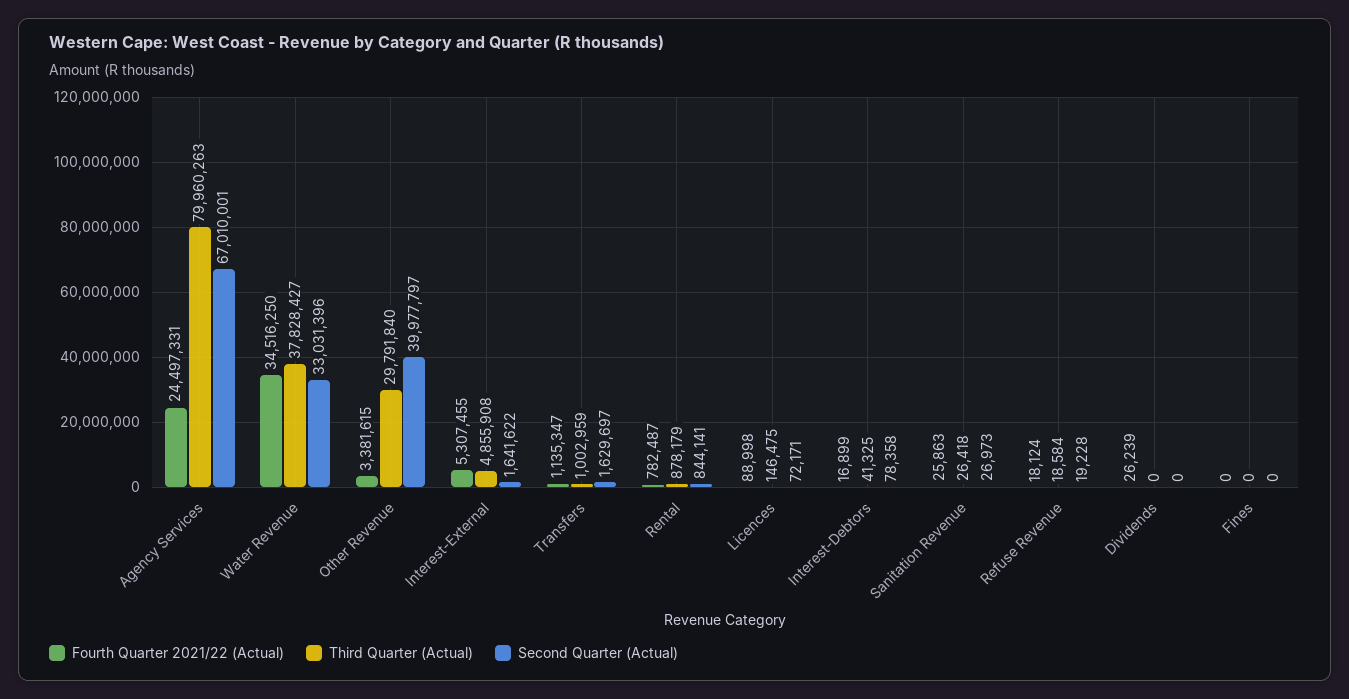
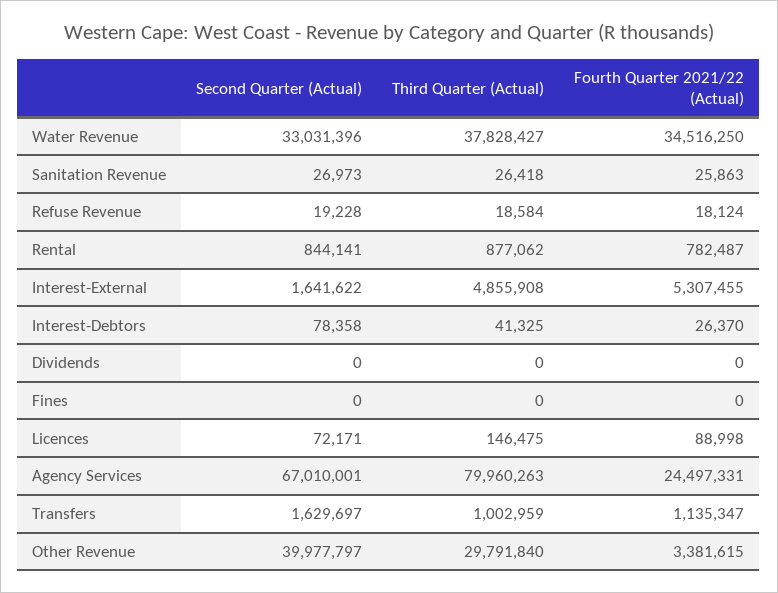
  {
    "Fourth Quarter 2021/22 (Actual)": {
      "Agency Services": 24497331,
      "Water Revenue": 34516250,
      "Other Revenue": 3381615,
      "Interest-External": 5307455,
      "Transfers": 1135347,
      "Rental": 782487,
      "Licences": 88998,
-     "Interest-Debtors": 16899,
+     "Interest-Debtors": 26370,
      "Sanitation Revenue": 25863,
      "Refuse Revenue": 18124,
-     "Dividends": 26239,
+     "Dividends": 0,
      "Fines": 0
    },
    "Third Quarter (Actual)": {
      "Agency Services": 79960263,
      "Water Revenue": 37828427,
      "Other Revenue": 29791840,
      "Interest-External": 4855908,
      "Transfers": 1002959,
-     "Rental": 878179,
+     "Rental": 877062,
      "Licences": 146475,
      "Interest-Debtors": 41325,
      "Sanitation Revenue": 26418,
      "Refuse Revenue": 18584,
      "Dividends": 0,
      "Fines": 0
    },
    "Second Quarter (Actual)": {
      "Agency Services": 67010001,
      "Water Revenue": 33031396,
      "Other Revenue": 39977797,
      "Interest-External": 1641622,
      "Transfers": 1629697,
      "Rental": 844141,
      "Licences": 72171,
      "Interest-Debtors": 78358,
      "Sanitation Revenue": 26973,
      "Refuse Revenue": 19228,
      "Dividends": 0,
      "Fines": 0
    }
  }

